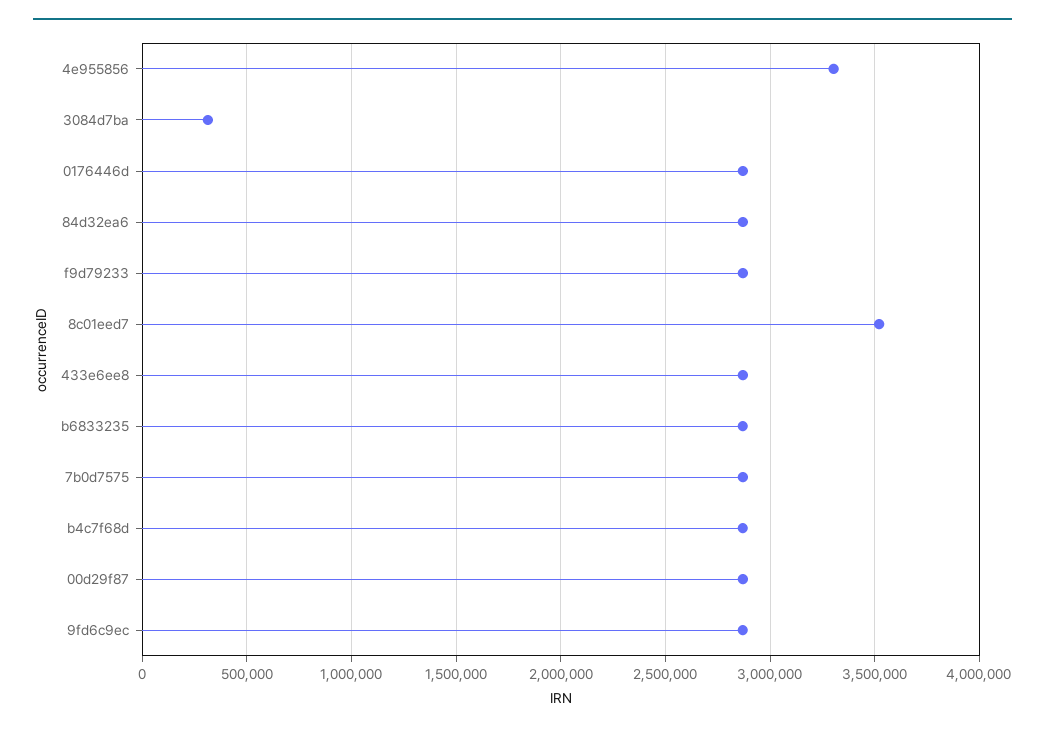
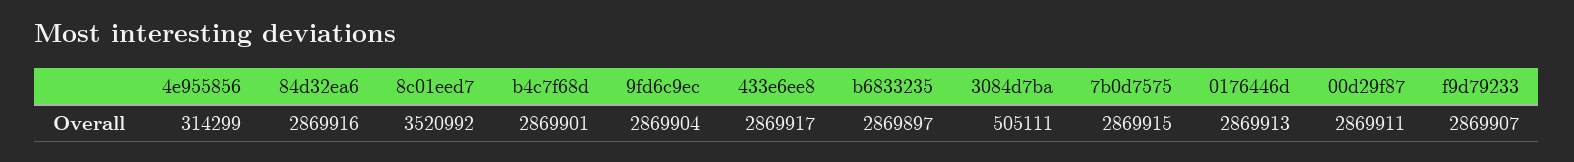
  {
-   "4e955856": 3300000,
+   "4e955856": 314299,
-   "3084d7ba": 300000,
+   "3084d7ba": 505111,
    "0176446d": 2869913,
    "84d32ea6": 2869916,
    "f9d79233": 2869907,
    "8c01eed7": 3520992,
    "433e6ee8": 2869917,
    "b6833235": 2869897,
    "7b0d7575": 2869915,
    "b4c7f68d": 2869901,
    "00d29f87": 2869911,
    "9fd6c9ec": 2869904
  }

